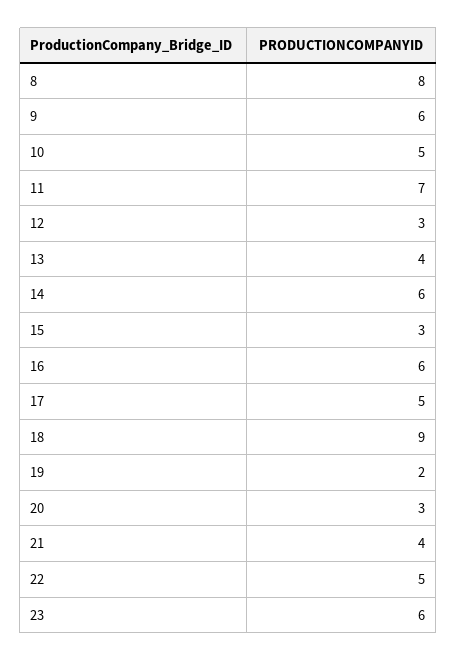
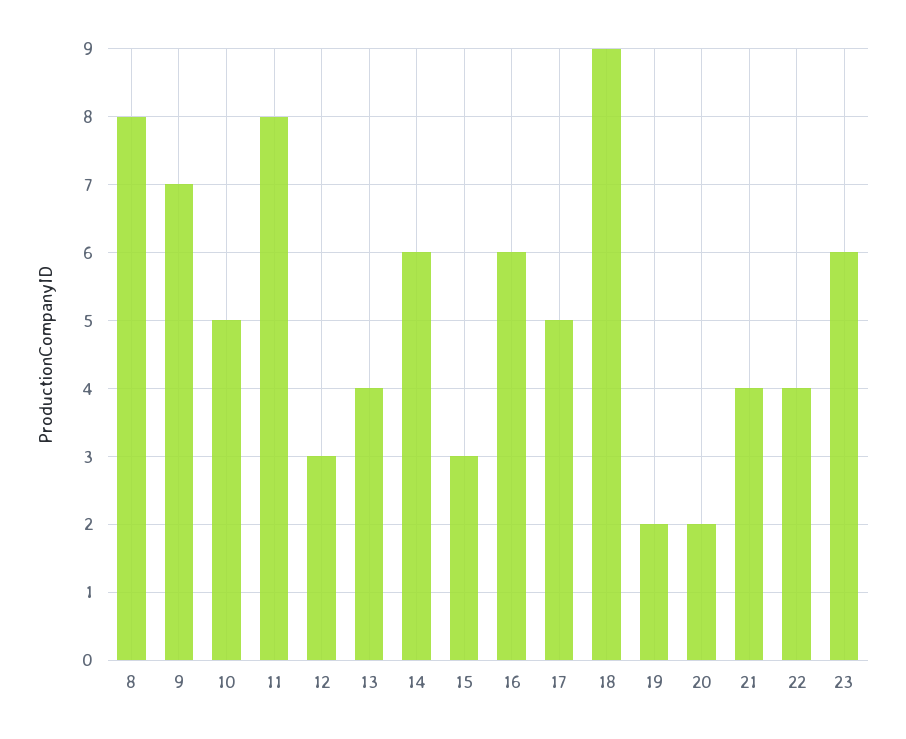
  {
    "8": 8,
-   "9": 6,
+   "9": 7,
    "10": 5,
-   "11": 7,
+   "11": 8,
    "12": 3,
    "13": 4,
    "14": 6,
    "15": 3,
    "16": 6,
    "17": 5,
    "18": 9,
    "19": 2,
-   "20": 3,
+   "20": 2,
    "21": 4,
-   "22": 5,
+   "22": 4,
    "23": 6
  }

